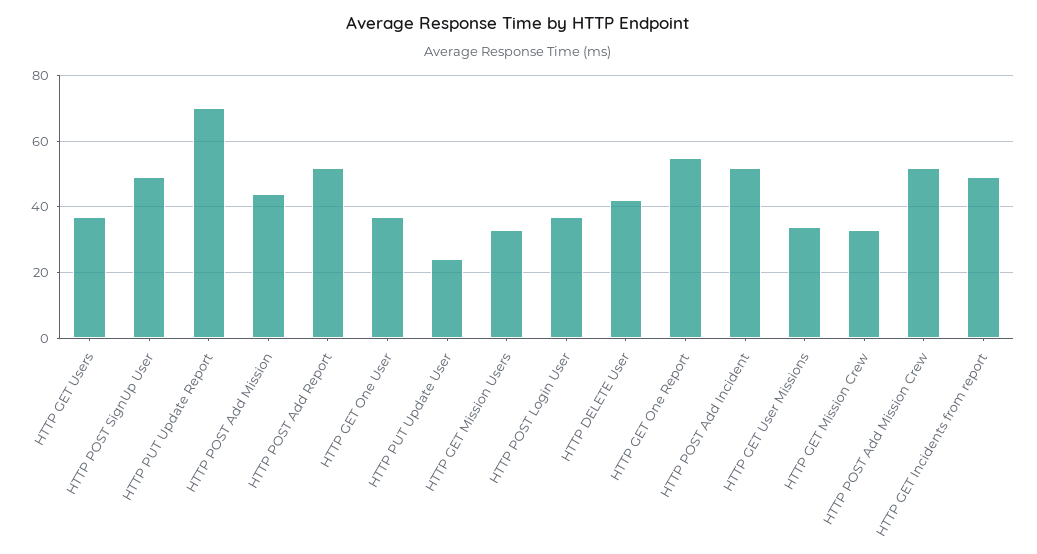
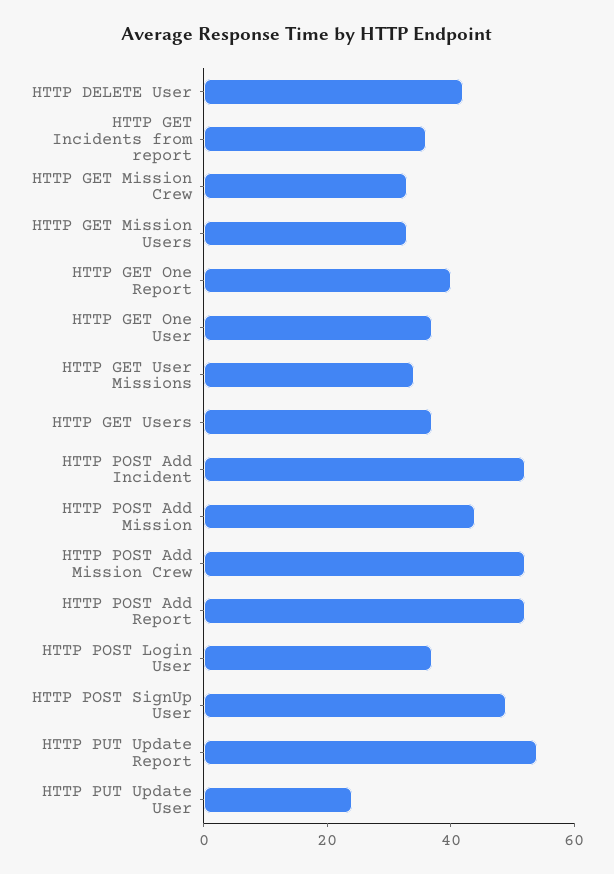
  {
    "HTTP GET Users": 35,
    "HTTP POST SignUp User": 50,
-   "HTTP PUT Update Report": 70,
+   "HTTP PUT Update Report": 55,
    "HTTP POST Add Mission": 45,
    "HTTP POST Add Report": 50,
    "HTTP GET One User": 35,
    "HTTP PUT Update User": 25,
    "HTTP GET Mission Users": 35,
    "HTTP POST Login User": 35,
    "HTTP DELETE User": 40,
-   "HTTP GET One Report": 55,
+   "HTTP GET One Report": 40,
    "HTTP POST Add Incident": 50,
    "HTTP GET User Missions": 35,
    "HTTP GET Mission Crew": 35,
    "HTTP POST Add Mission Crew": 50,
-   "HTTP GET Incidents from report": 50
+   "HTTP GET Incidents from report": 35
  }

